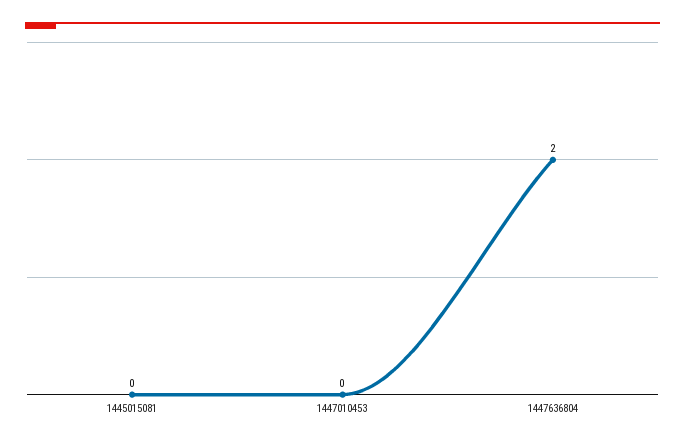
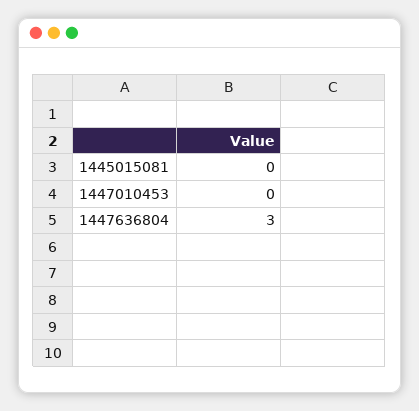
  {
    "1445015081": 0,
    "1447010453": 0,
-   "1447636804": 2
+   "1447636804": 3
  }

